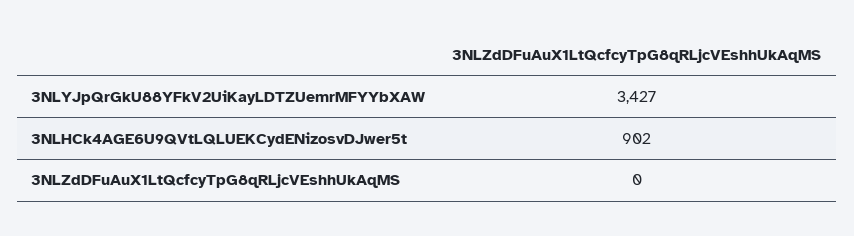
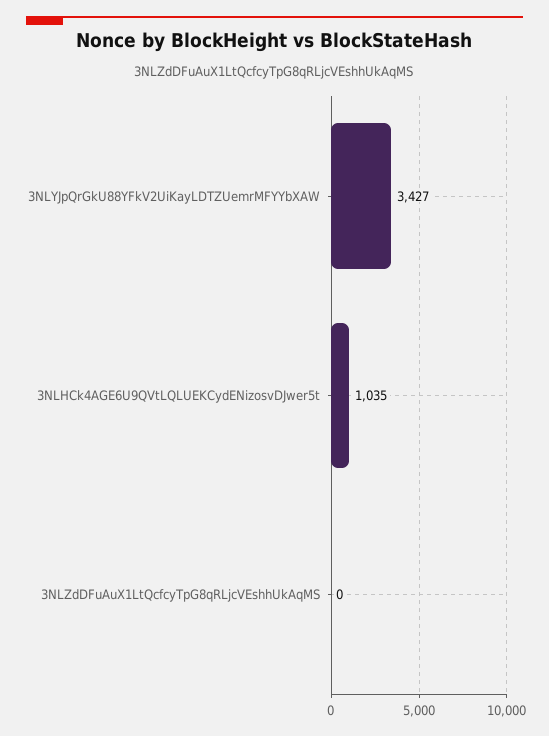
  {
    "3NLYJpQrGkU88YFkV2UiKayLDTZUemrMFYYbXAW": 3427,
-   "3NLHCk4AGE6U9QVtLQLUEKCydENizosvDJwer5t": 902,
+   "3NLHCk4AGE6U9QVtLQLUEKCydENizosvDJwer5t": 1035,
    "3NLZdDFuAuX1LtQcfcyTpG8qRLjcVEshhUkAqMS": 0
  }

